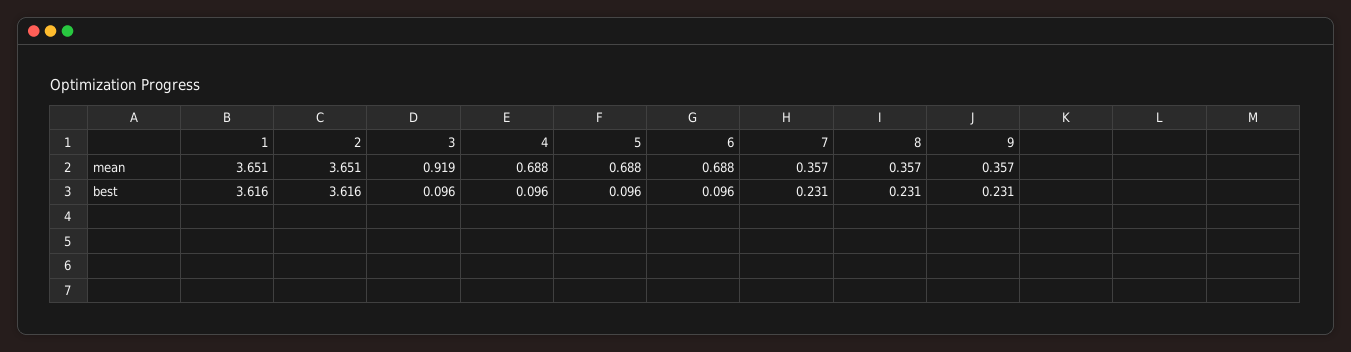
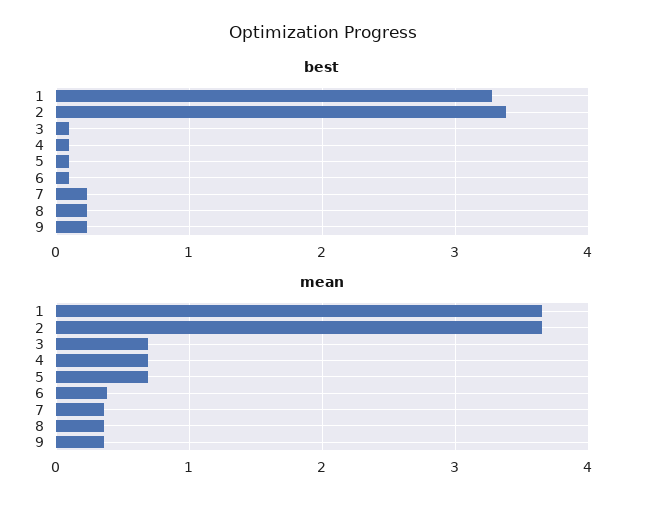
  {
    "mean": {
      "1": 3.651,
      "2": 3.651,
-     "3": 0.919,
+     "3": 0.7,
      "4": 0.688,
      "5": 0.688,
-     "6": 0.688,
+     "6": 0.4,
      "7": 0.357,
      "8": 0.357,
      "9": 0.357
    },
    "best": {
-     "1": 3.616,
+     "1": 3.3,
-     "2": 3.616,
+     "2": 3.4,
      "3": 0.096,
      "4": 0.096,
      "5": 0.096,
      "6": 0.096,
      "7": 0.231,
      "8": 0.231,
      "9": 0.231
    }
  }

